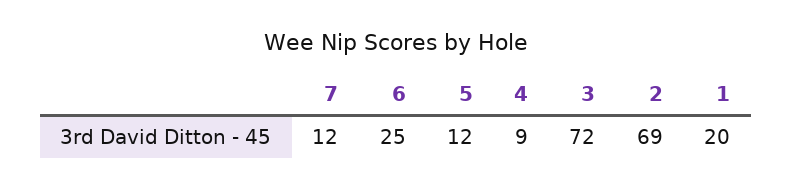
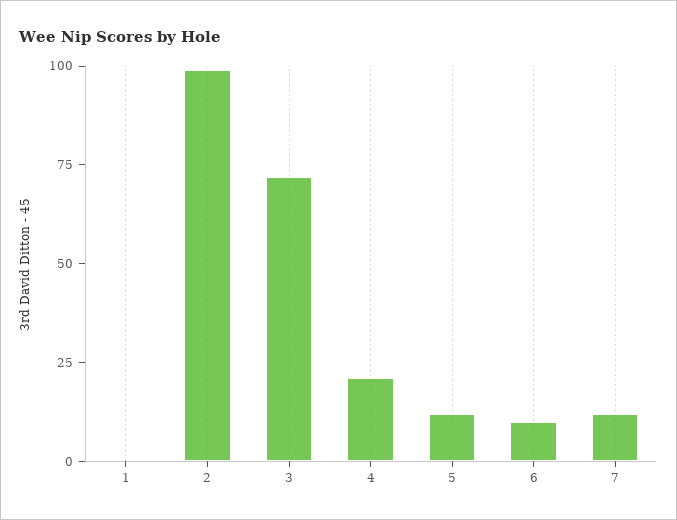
  {
    "7": 12,
-   "6": 25,
+   "6": 10,
    "5": 12,
-   "4": 9,
+   "4": 20,
    "3": 72,
-   "2": 69,
+   "2": 100,
-   "1": 20
+   "1": 0
  }

